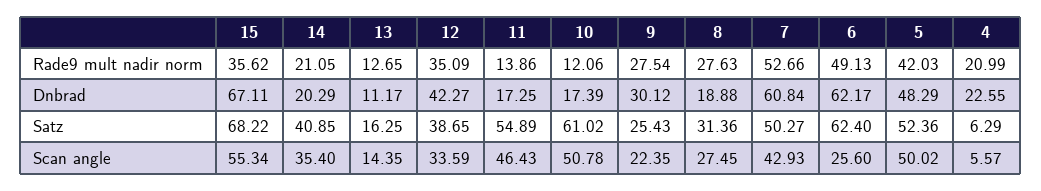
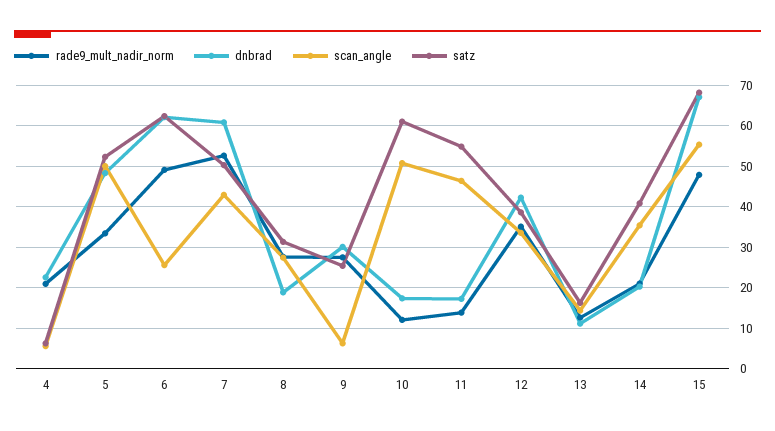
  {
    "Rade9 mult nadir norm": {
-     "15": 35.62,
+     "15": 48,
      "14": 21.05,
      "13": 12.65,
      "12": 35.09,
      "11": 13.86,
      "10": 12.06,
      "9": 27.54,
      "8": 27.63,
      "7": 52.66,
      "6": 49.13,
-     "5": 42.03,
+     "5": 34,
      "4": 20.99
    },
    "Dnbrad": {
      "15": 67.11,
      "14": 20.29,
      "13": 11.17,
      "12": 42.27,
      "11": 17.25,
      "10": 17.39,
      "9": 30.12,
      "8": 18.88,
      "7": 60.84,
      "6": 62.17,
      "5": 48.29,
      "4": 22.55
    },
    "Satz": {
      "15": 68.22,
      "14": 40.85,
      "13": 16.25,
      "12": 38.65,
      "11": 54.89,
      "10": 61.02,
      "9": 25.43,
      "8": 31.36,
      "7": 50.27,
      "6": 62.4,
      "5": 52.36,
      "4": 6.29
    },
    "Scan angle": {
      "15": 55.34,
      "14": 35.4,
      "13": 14.35,
      "12": 33.59,
      "11": 46.43,
      "10": 50.78,
-     "9": 22.35,
+     "9": 6,
      "8": 27.45,
      "7": 42.93,
      "6": 25.6,
      "5": 50.02,
      "4": 5.57
    }
  }

